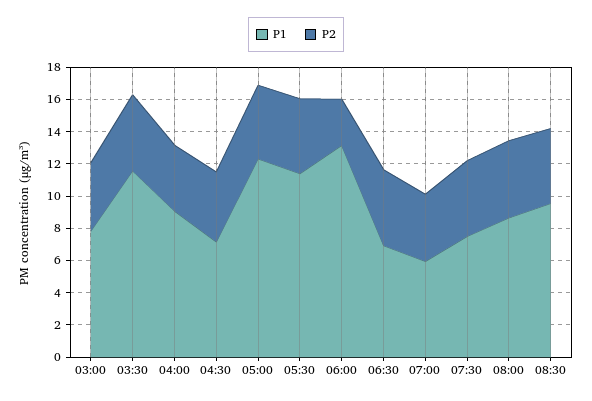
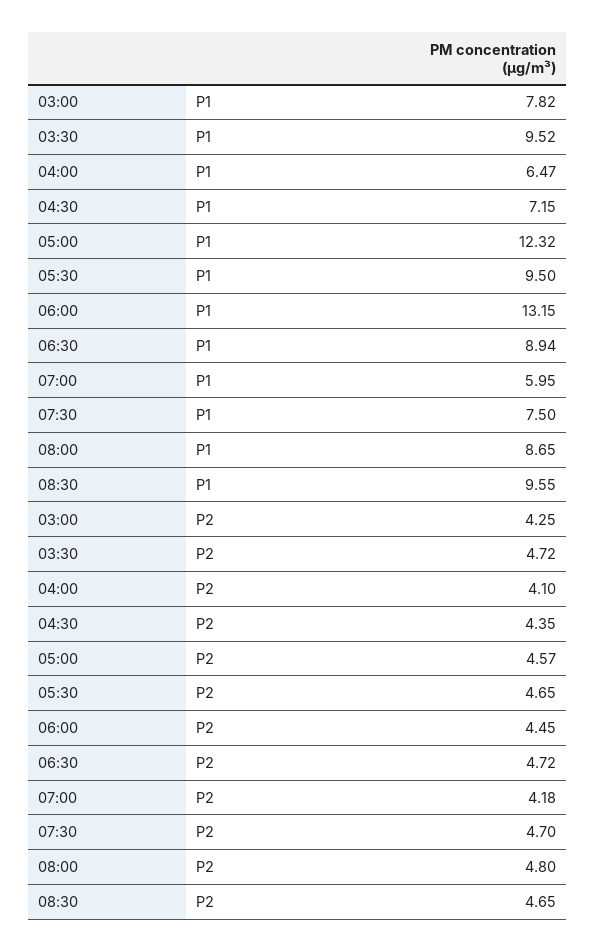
  {
    "P1": {
      "03:00": 7.82,
-     "03:30": 11.5,
+     "03:30": 9.52,
-     "04:00": 9,
+     "04:00": 6.47,
      "04:30": 7.15,
      "05:00": 12.32,
-     "05:30": 11.5,
+     "05:30": 9.5,
      "06:00": 13.15,
-     "06:30": 7,
+     "06:30": 8.94,
      "07:00": 5.95,
      "07:30": 7.5,
      "08:00": 8.65,
      "08:30": 9.55
    },
    "P2": {
      "03:00": 4.25,
      "03:30": 4.72,
      "04:00": 4.1,
      "04:30": 4.35,
      "05:00": 4.57,
      "05:30": 4.65,
-     "06:00": 3,
+     "06:00": 4.45,
      "06:30": 4.72,
      "07:00": 4.18,
      "07:30": 4.7,
      "08:00": 4.8,
      "08:30": 4.65
    }
  }

